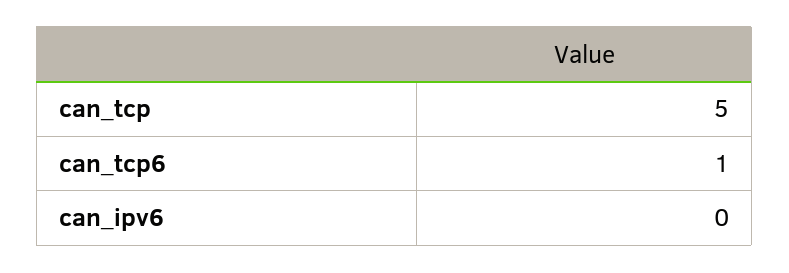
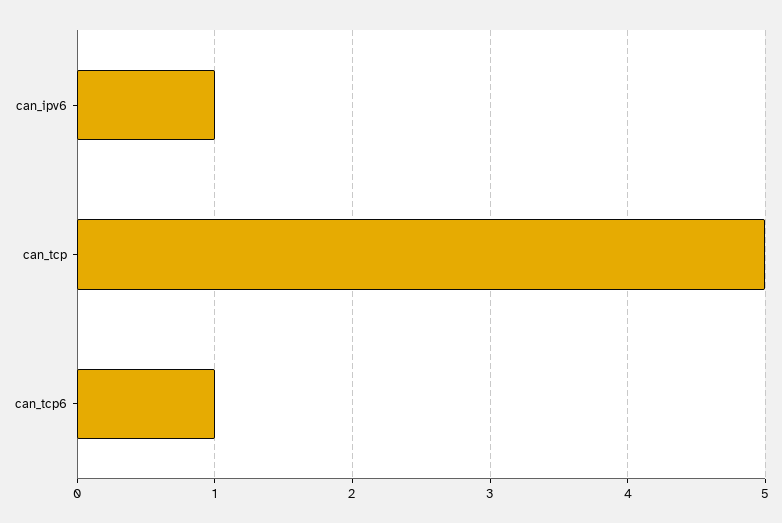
  {
    "can_tcp": 5,
    "can_tcp6": 1,
-   "can_ipv6": 0
+   "can_ipv6": 1
  }

